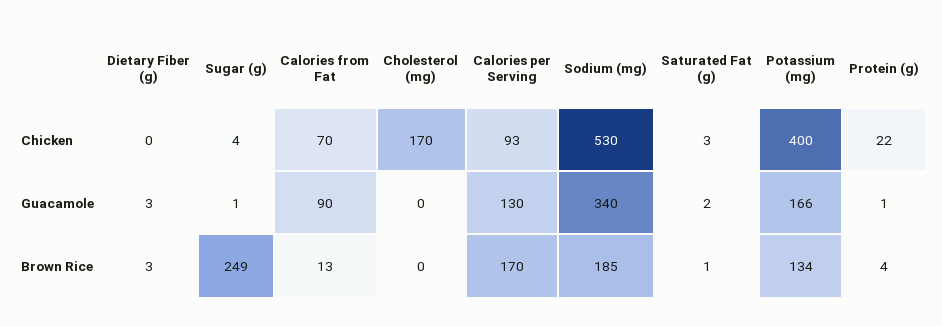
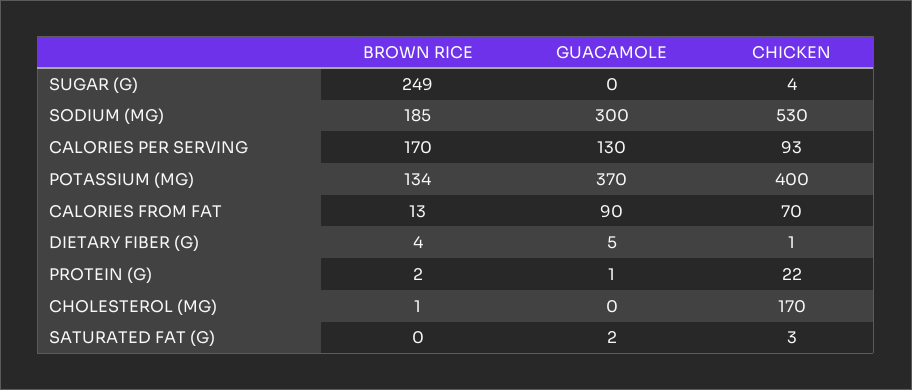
  {
    "Dietary Fiber (g)": {
-     "Chicken": 0,
+     "Chicken": 1,
-     "Guacamole": 3,
+     "Guacamole": 5,
-     "Brown Rice": 3
+     "Brown Rice": 4
    },
    "Sugar (g)": {
      "Chicken": 4,
-     "Guacamole": 1,
+     "Guacamole": 0,
      "Brown Rice": 249
    },
    "Calories from Fat": {
      "Chicken": 70,
      "Guacamole": 90,
      "Brown Rice": 13
    },
    "Cholesterol (mg)": {
      "Chicken": 170,
      "Guacamole": 0,
-     "Brown Rice": 0
+     "Brown Rice": 1
    },
    "Calories per Serving": {
      "Chicken": 93,
      "Guacamole": 130,
      "Brown Rice": 170
    },
    "Sodium (mg)": {
      "Chicken": 530,
-     "Guacamole": 340,
+     "Guacamole": 300,
      "Brown Rice": 185
    },
    "Saturated Fat (g)": {
      "Chicken": 3,
      "Guacamole": 2,
-     "Brown Rice": 1
+     "Brown Rice": 0
    },
    "Potassium (mg)": {
      "Chicken": 400,
-     "Guacamole": 166,
+     "Guacamole": 370,
      "Brown Rice": 134
    },
    "Protein (g)": {
      "Chicken": 22,
      "Guacamole": 1,
-     "Brown Rice": 4
+     "Brown Rice": 2
    }
  }

